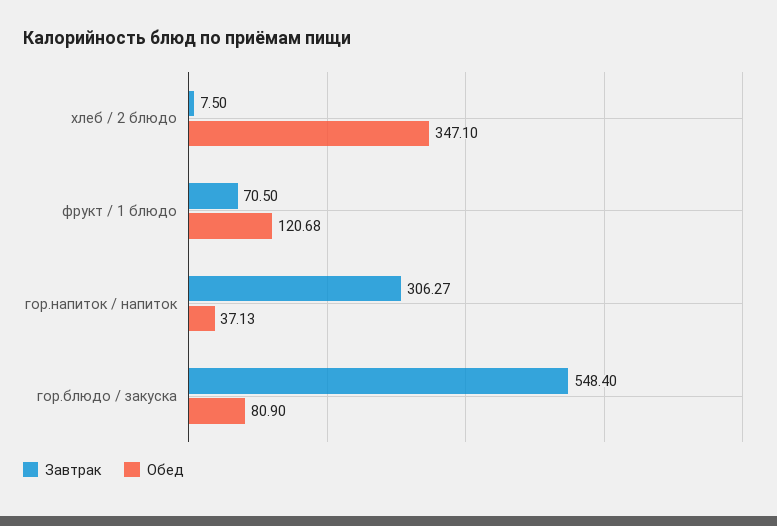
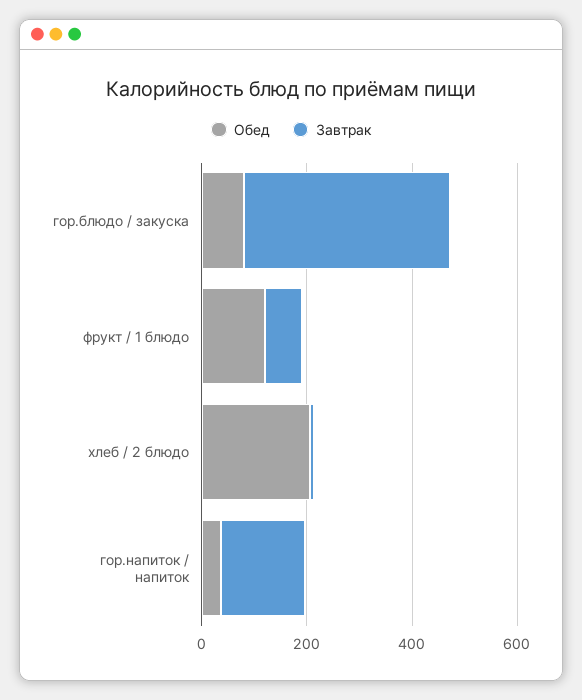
  {
    "Завтрак": {
      "хлеб / 2 блюдо": 7.5,
      "фрукт / 1 блюдо": 70.5,
-     "гор.напиток / напиток": 306.27,
+     "гор.напиток / напиток": 150,
-     "гор.блюдо / закуска": 548.4
+     "гор.блюдо / закуска": 400
    },
    "Обед": {
-     "хлеб / 2 блюдо": 347.1,
+     "хлеб / 2 блюдо": 200,
      "фрукт / 1 блюдо": 120.68,
      "гор.напиток / напиток": 37.13,
      "гор.блюдо / закуска": 80.9
    }
  }

